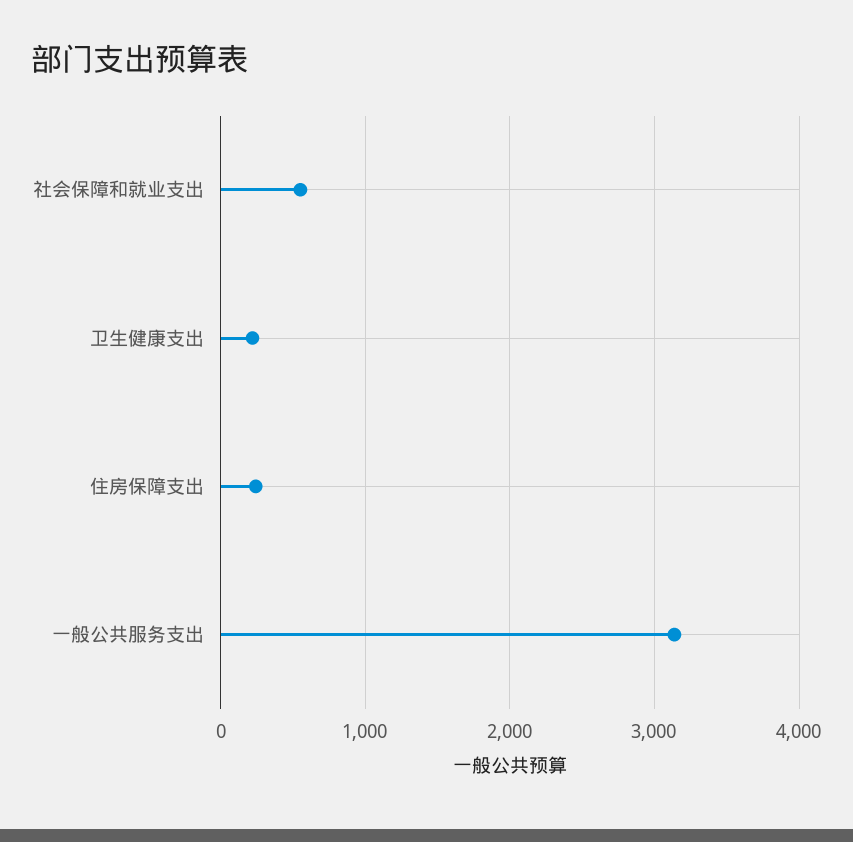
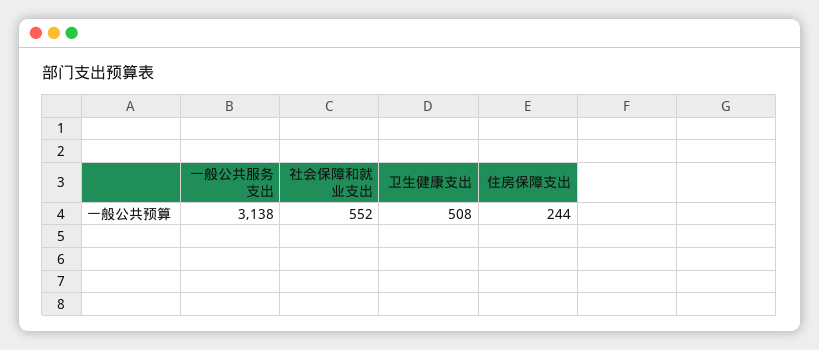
  {
    "社会保障和就业支出": 552,
-   "卫生健康支出": 200,
+   "卫生健康支出": 508,
    "住房保障支出": 244,
    "一般公共服务支出": 3138
  }

